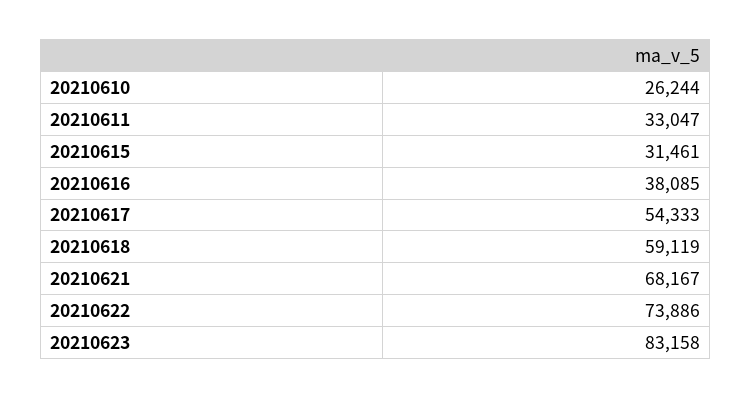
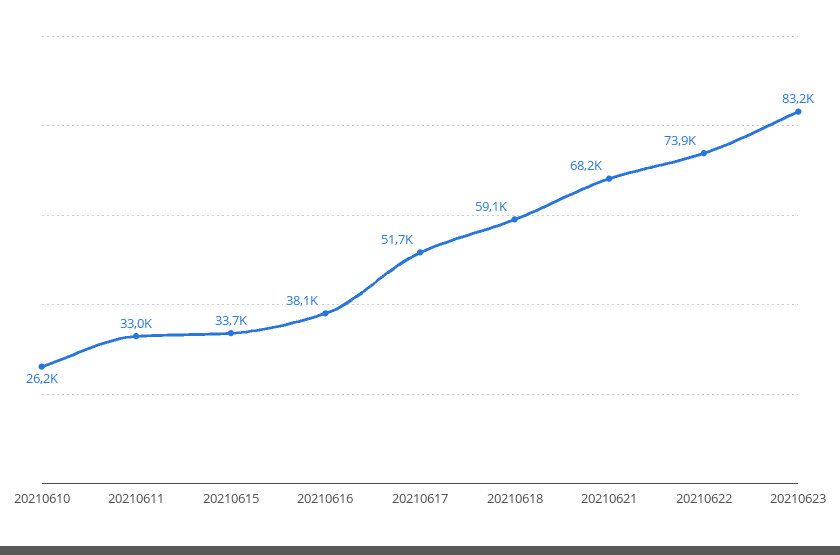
  {
    "20210610": 26244,
    "20210611": 33047,
-   "20210615": 31461,
+   "20210615": 33700,
    "20210616": 38085,
-   "20210617": 54333,
+   "20210617": 51700,
    "20210618": 59119,
    "20210621": 68167,
    "20210622": 73886,
    "20210623": 83158
  }

